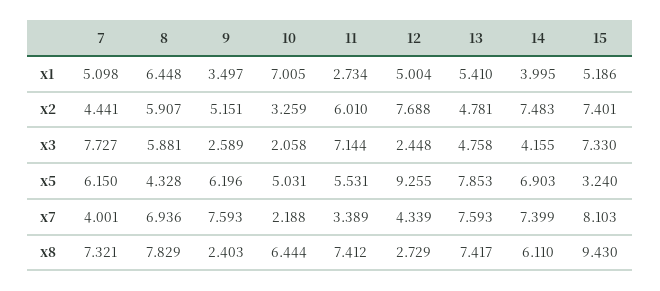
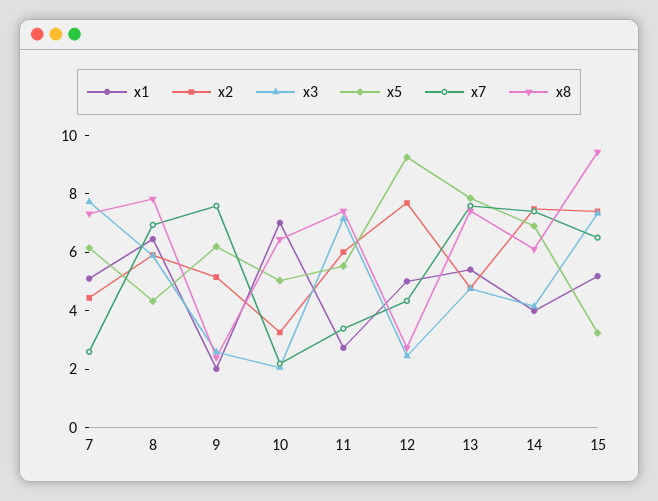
  {
    "x1": {
      "7": 5.098,
      "8": 6.448,
-     "9": 3.497,
+     "9": 2,
      "10": 7.005,
      "11": 2.734,
      "12": 5.004,
      "13": 5.41,
      "14": 3.995,
      "15": 5.186
    },
    "x2": {
      "7": 4.441,
      "8": 5.907,
      "9": 5.151,
      "10": 3.259,
      "11": 6.01,
      "12": 7.688,
      "13": 4.781,
      "14": 7.483,
      "15": 7.401
    },
    "x3": {
      "7": 7.727,
      "8": 5.881,
      "9": 2.589,
      "10": 2.058,
      "11": 7.144,
      "12": 2.448,
      "13": 4.758,
      "14": 4.155,
      "15": 7.33
    },
    "x5": {
      "7": 6.15,
      "8": 4.328,
      "9": 6.196,
      "10": 5.031,
      "11": 5.531,
      "12": 9.255,
      "13": 7.853,
      "14": 6.903,
      "15": 3.24
    },
    "x7": {
-     "7": 4.001,
+     "7": 2.5,
      "8": 6.936,
      "9": 7.593,
      "10": 2.188,
      "11": 3.389,
      "12": 4.339,
      "13": 7.593,
      "14": 7.399,
-     "15": 8.103
+     "15": 6.5
    },
    "x8": {
      "7": 7.321,
      "8": 7.829,
      "9": 2.403,
      "10": 6.444,
      "11": 7.412,
      "12": 2.729,
      "13": 7.417,
      "14": 6.11,
      "15": 9.43
    }
  }

